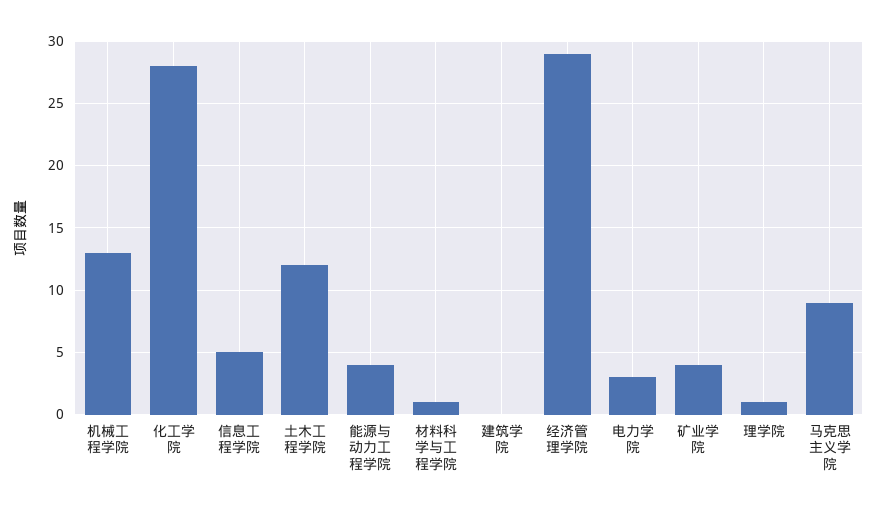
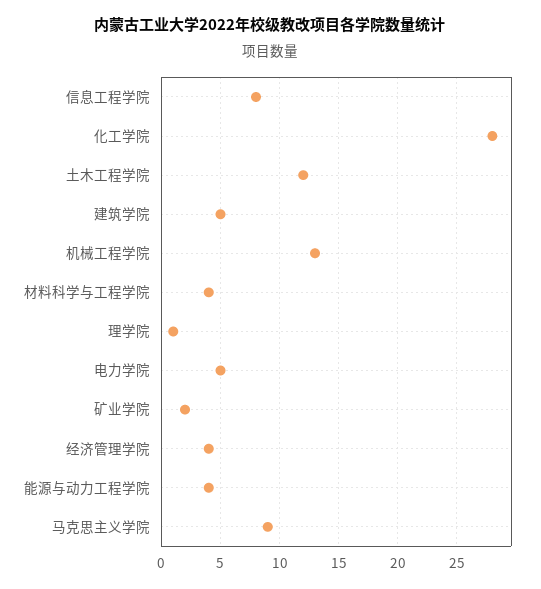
  {
    "机械工程学院": 13,
    "化工学院": 28,
-   "信息工程学院": 5,
+   "信息工程学院": 8,
    "土木工程学院": 12,
    "能源与动力工程学院": 4,
-   "材料科学与工程学院": 1,
+   "材料科学与工程学院": 4,
-   "建筑学院": 0,
+   "建筑学院": 5,
-   "经济管理学院": 29,
+   "经济管理学院": 4,
-   "电力学院": 3,
+   "电力学院": 5,
-   "矿业学院": 4,
+   "矿业学院": 2,
    "理学院": 1,
    "马克思主义学院": 9
  }

